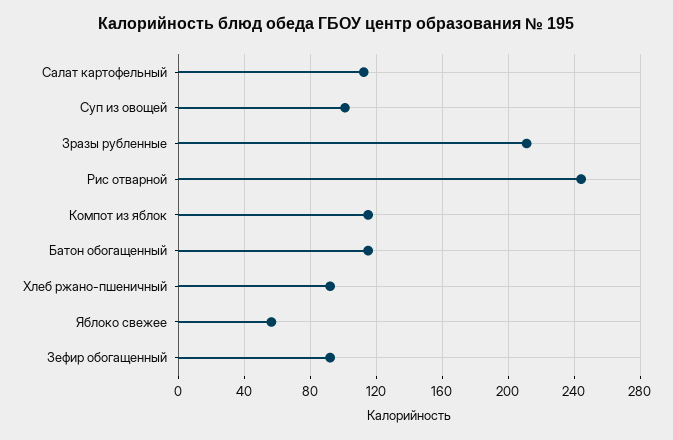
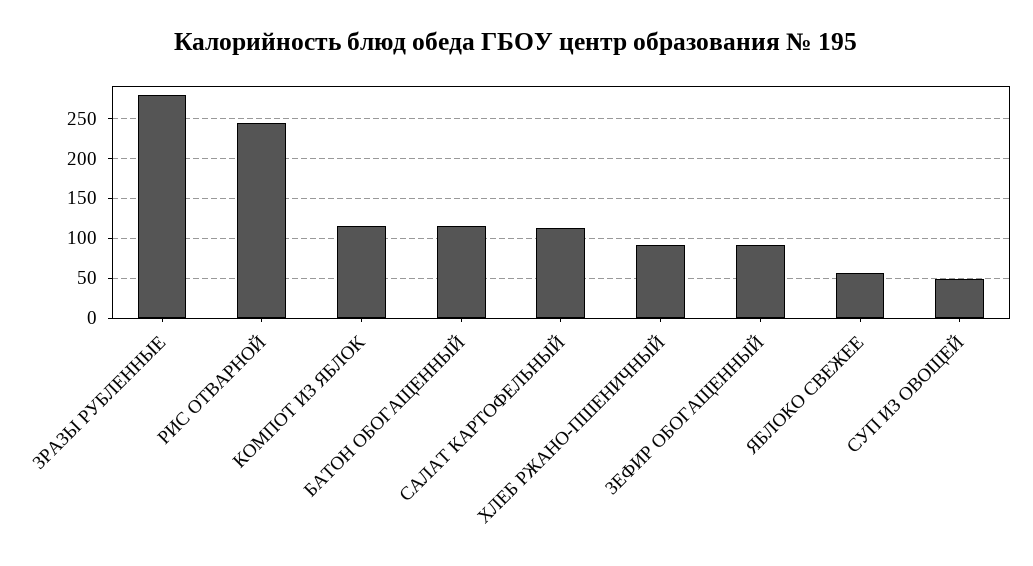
  {
    "Салат картофельный": 110,
-   "Суп из овощей": 100,
+   "Суп из овощей": 50,
-   "Зразы рубленные": 210,
+   "Зразы рубленные": 280,
    "Рис отварной": 245,
    "Компот из яблок": 115,
    "Батон обогащенный": 115,
    "Хлеб ржано-пшеничный": 90,
    "Яблоко свежее": 55,
    "Зефир обогащенный": 90
  }

